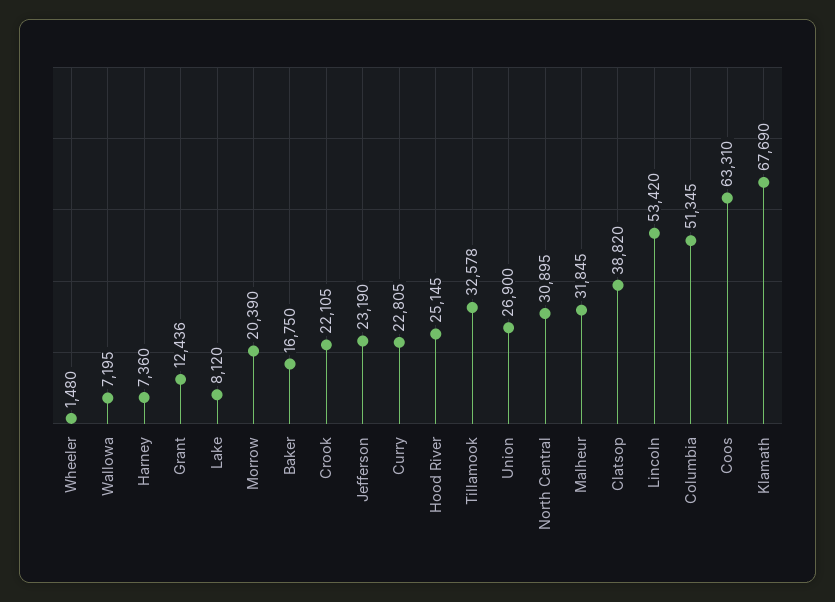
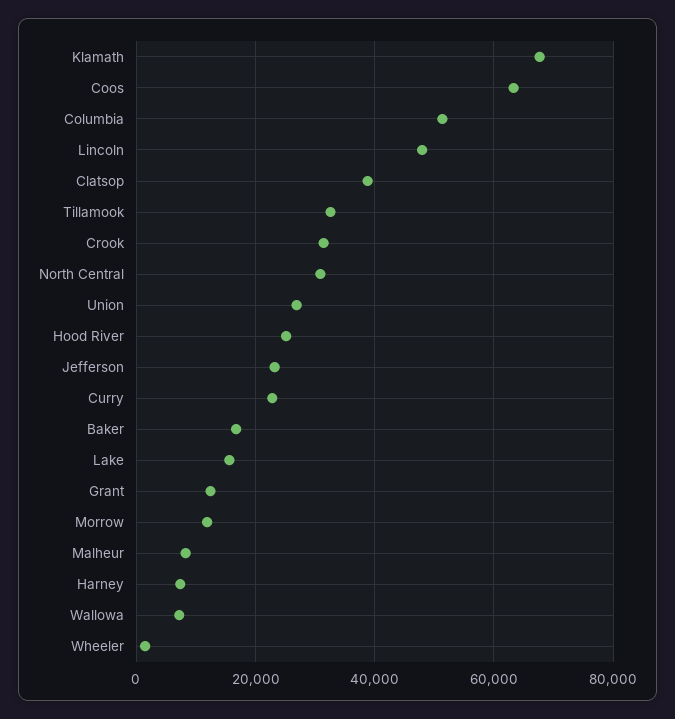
  {
    "Wheeler": 1480,
    "Wallowa": 7195,
    "Harney": 7360,
    "Grant": 12436,
-   "Lake": 8120,
+   "Lake": 16000,
-   "Morrow": 20390,
+   "Morrow": 12000,
    "Baker": 16750,
-   "Crook": 22105,
+   "Crook": 32000,
    "Jefferson": 23190,
    "Curry": 22805,
    "Hood River": 25145,
    "Tillamook": 32578,
    "Union": 26900,
    "North Central": 30895,
-   "Malheur": 31845,
+   "Malheur": 8000,
    "Clatsop": 38820,
-   "Lincoln": 53420,
+   "Lincoln": 48000,
    "Columbia": 51345,
    "Coos": 63310,
    "Klamath": 67690
  }

